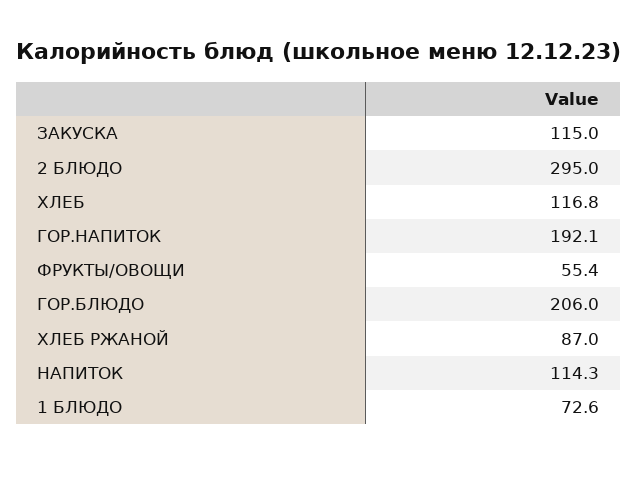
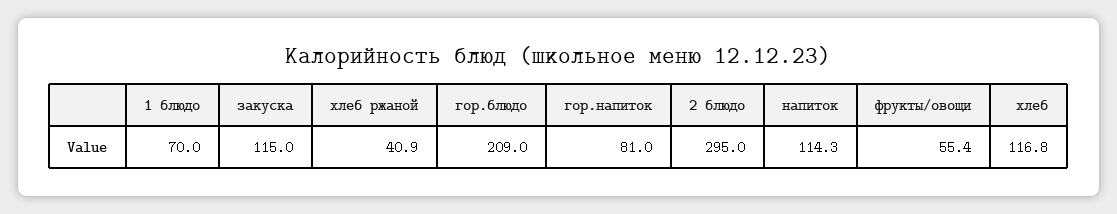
  {
    "ЗАКУСКА": 115,
    "2 БЛЮДО": 295,
    "ХЛЕБ": 116.8,
-   "ГОР.НАПИТОК": 192.1,
+   "ГОР.НАПИТОК": 81,
    "ФРУКТЫ/ОВОЩИ": 55.4,
-   "ГОР.БЛЮДО": 206,
+   "ГОР.БЛЮДО": 209,
-   "ХЛЕБ РЖАНОЙ": 87,
+   "ХЛЕБ РЖАНОЙ": 40.9,
    "НАПИТОК": 114.3,
-   "1 БЛЮДО": 72.6
+   "1 БЛЮДО": 70
  }

